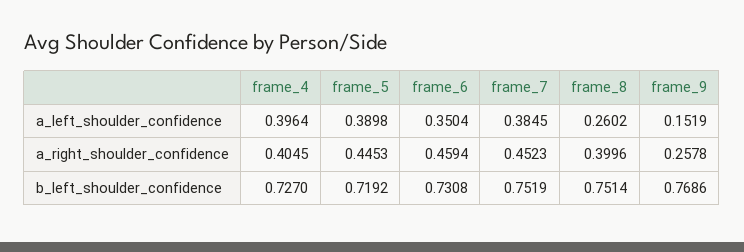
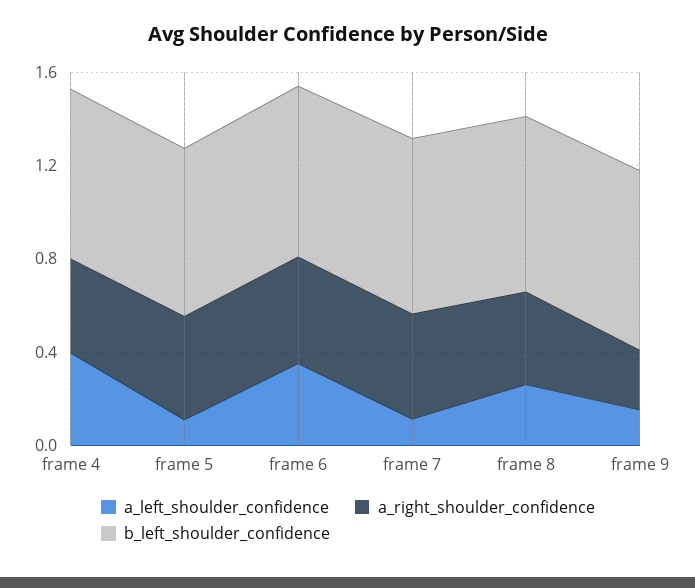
  {
    "a_left_shoulder_confidence": {
      "frame_4": 0.3964,
-     "frame_5": 0.3898,
+     "frame_5": 0.1,
      "frame_6": 0.3504,
-     "frame_7": 0.3845,
+     "frame_7": 0.1,
      "frame_8": 0.2602,
      "frame_9": 0.1519
    },
    "a_right_shoulder_confidence": {
      "frame_4": 0.4045,
      "frame_5": 0.4453,
      "frame_6": 0.4594,
      "frame_7": 0.4523,
      "frame_8": 0.3996,
      "frame_9": 0.2578
    },
    "b_left_shoulder_confidence": {
      "frame_4": 0.727,
      "frame_5": 0.7192,
      "frame_6": 0.7308,
      "frame_7": 0.7519,
      "frame_8": 0.7514,
      "frame_9": 0.7686
    }
  }

